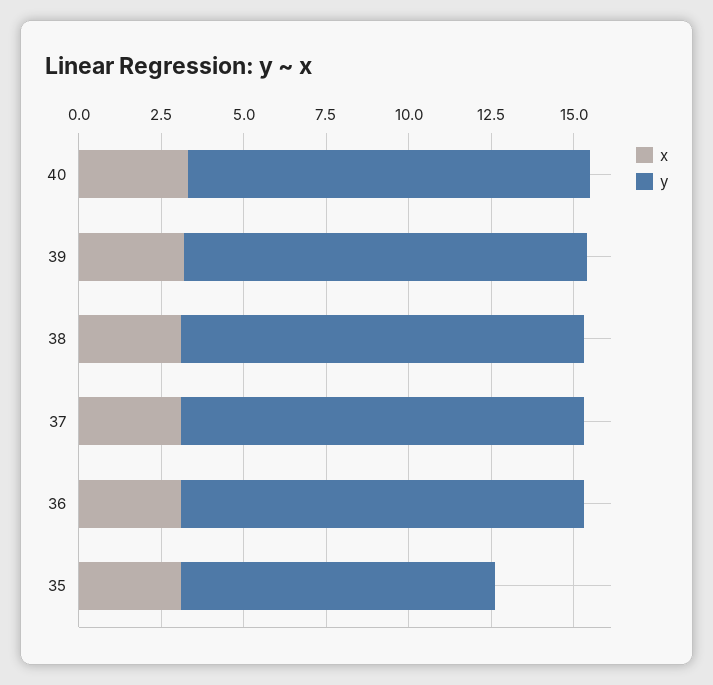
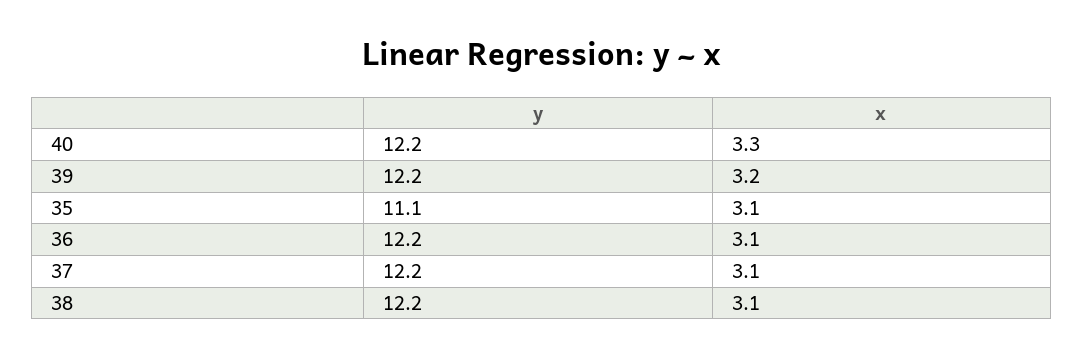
  {
    "x": {
      "40": 3.3,
      "39": 3.2,
      "38": 3.1,
      "37": 3.1,
      "36": 3.1,
      "35": 3.1
    },
    "y": {
      "40": 12.2,
      "39": 12.2,
      "38": 12.2,
      "37": 12.2,
      "36": 12.2,
-     "35": 9.5
+     "35": 11.1
    }
  }

